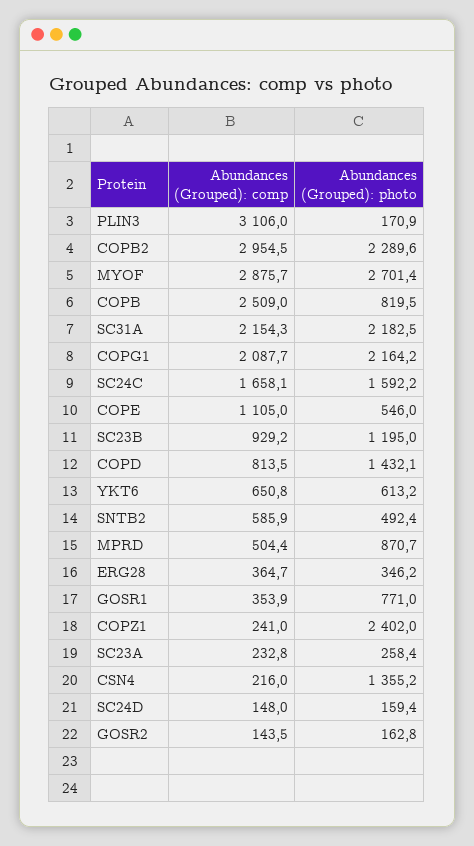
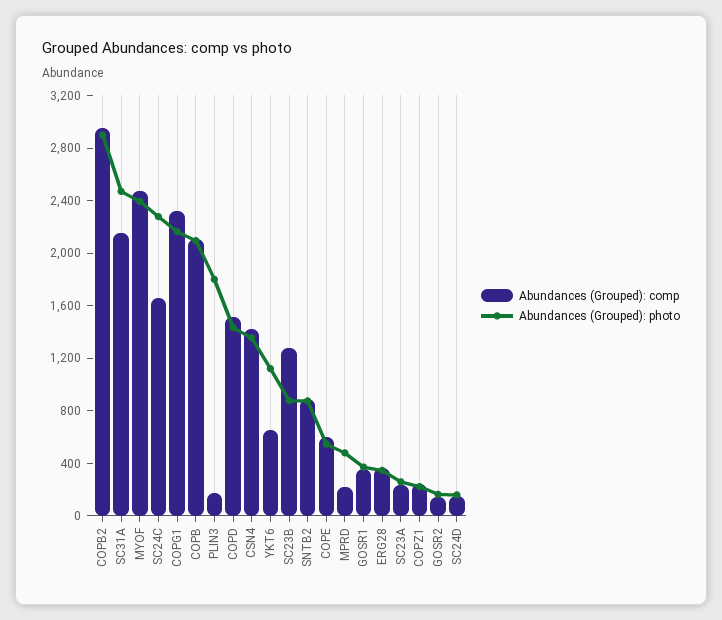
  {
    "Abundances (Grouped): comp": {
-     "PLIN3": 3106,
+     "PLIN3": 200,
      "COPB2": 2954.5,
-     "MYOF": 2875.7,
+     "MYOF": 2500,
-     "COPB": 2509,
+     "COPB": 2100,
      "SC31A": 2154.3,
-     "COPG1": 2087.7,
+     "COPG1": 2300,
      "SC24C": 1658.1,
-     "COPE": 1105,
+     "COPE": 600,
-     "SC23B": 929.2,
+     "SC23B": 1300,
-     "COPD": 813.5,
+     "COPD": 1500,
      "YKT6": 650.8,
-     "SNTB2": 585.9,
+     "SNTB2": 900,
-     "MPRD": 504.4,
+     "MPRD": 200,
      "ERG28": 364.7,
      "GOSR1": 353.9,
      "COPZ1": 241,
      "SC23A": 232.8,
-     "CSN4": 216,
+     "CSN4": 1400,
      "SC24D": 148,
      "GOSR2": 143.5
    },
    "Abundances (Grouped): photo": {
-     "PLIN3": 170.9,
+     "PLIN3": 1800,
-     "COPB2": 2289.6,
+     "COPB2": 2900,
-     "MYOF": 2701.4,
+     "MYOF": 2400,
-     "COPB": 819.5,
+     "COPB": 2100,
-     "SC31A": 2182.5,
+     "SC31A": 2500,
      "COPG1": 2164.2,
-     "SC24C": 1592.2,
+     "SC24C": 2300,
      "COPE": 546,
-     "SC23B": 1195,
+     "SC23B": 900,
      "COPD": 1432.1,
-     "YKT6": 613.2,
+     "YKT6": 1100,
-     "SNTB2": 492.4,
+     "SNTB2": 900,
-     "MPRD": 870.7,
+     "MPRD": 500,
      "ERG28": 346.2,
-     "GOSR1": 771,
+     "GOSR1": 400,
-     "COPZ1": 2402,
+     "COPZ1": 200,
      "SC23A": 258.4,
      "CSN4": 1355.2,
      "SC24D": 159.4,
      "GOSR2": 162.8
    }
  }

